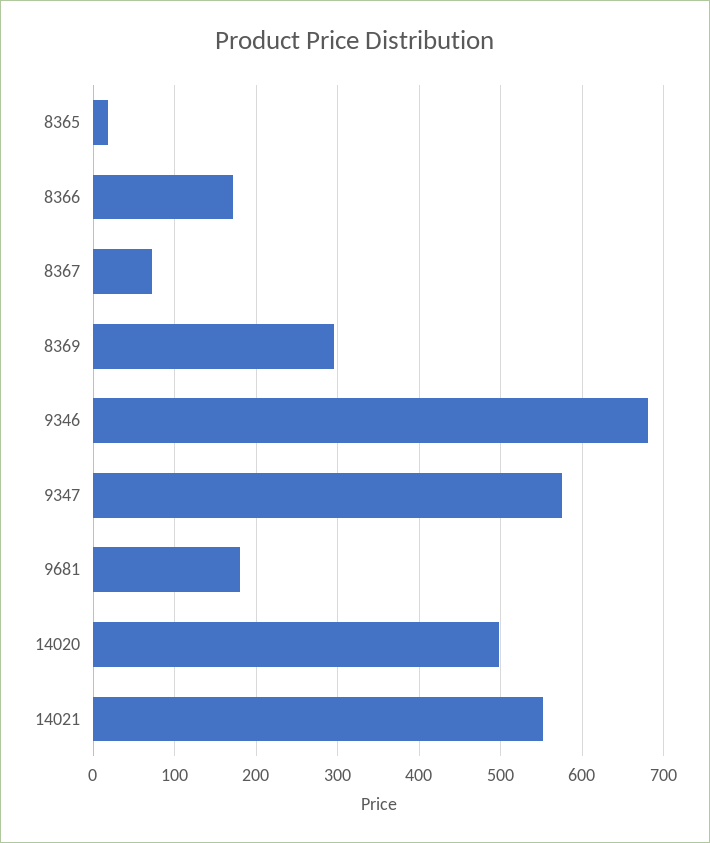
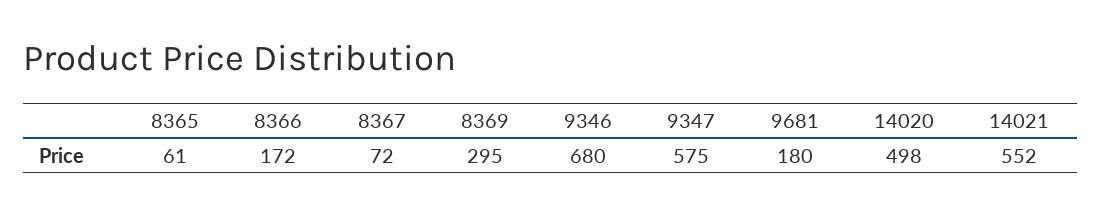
  {
-   "8365": 20,
+   "8365": 61,
    "8366": 172,
    "8367": 72,
    "8369": 295,
    "9346": 680,
    "9347": 575,
    "9681": 180,
    "14020": 498,
    "14021": 552
  }

